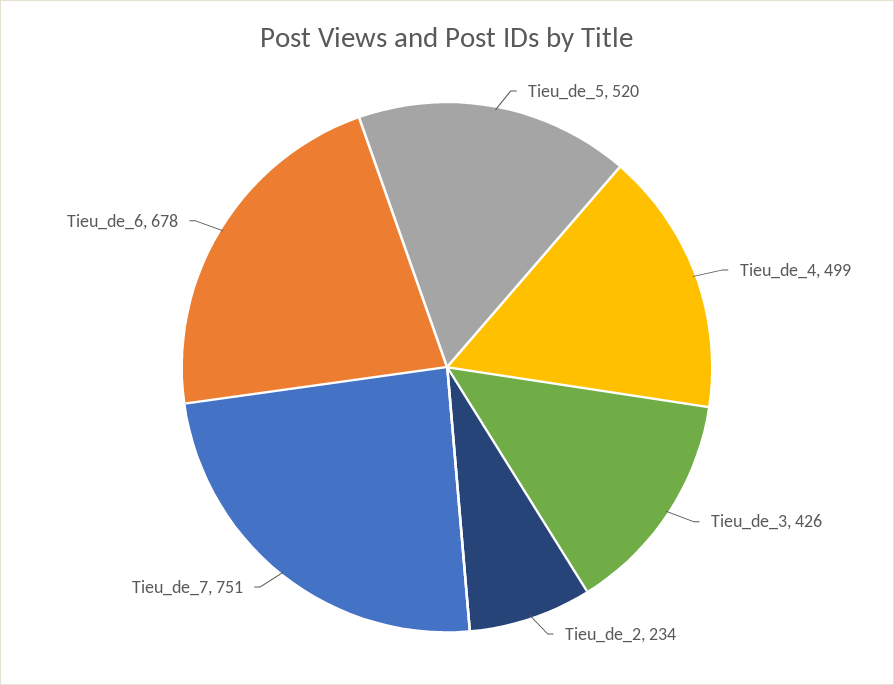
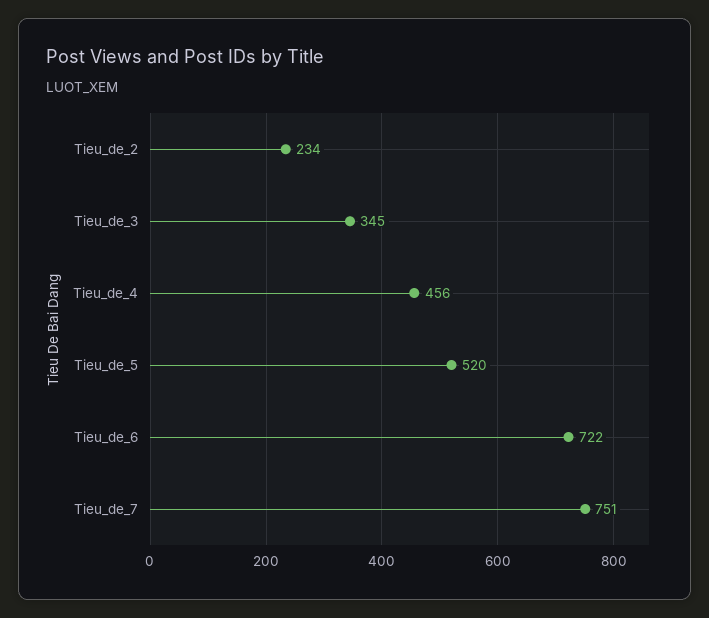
  {
    "Tieu_de_5": 520,
-   "Tieu_de_4": 499,
+   "Tieu_de_4": 456,
-   "Tieu_de_3": 426,
+   "Tieu_de_3": 345,
    "Tieu_de_2": 234,
    "Tieu_de_7": 751,
-   "Tieu_de_6": 678
+   "Tieu_de_6": 722
  }

